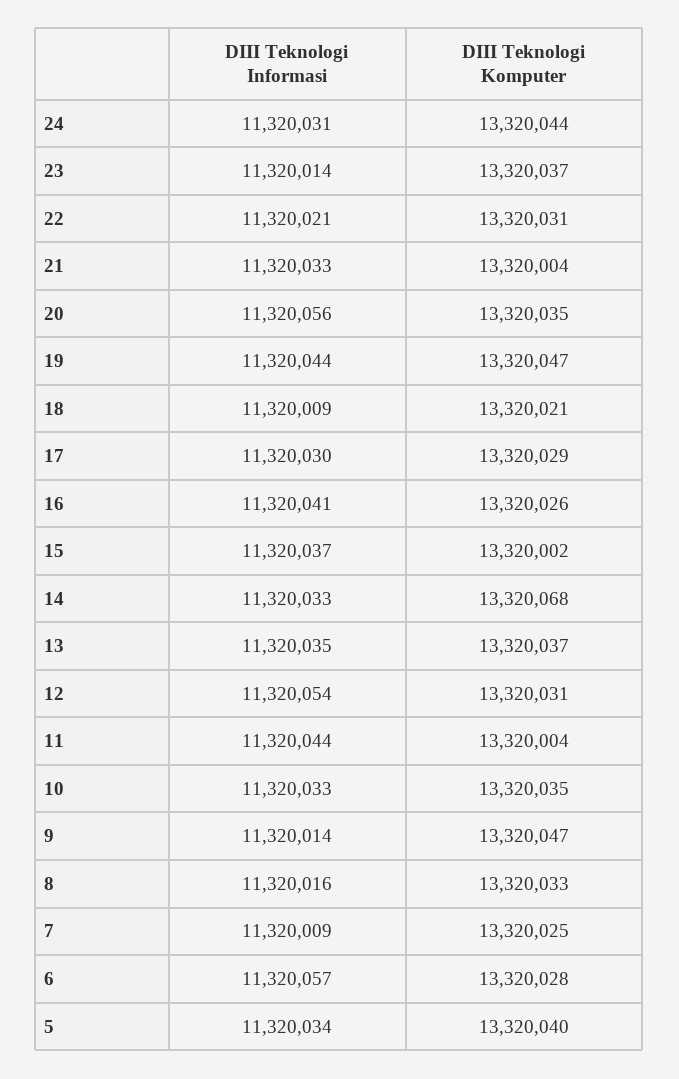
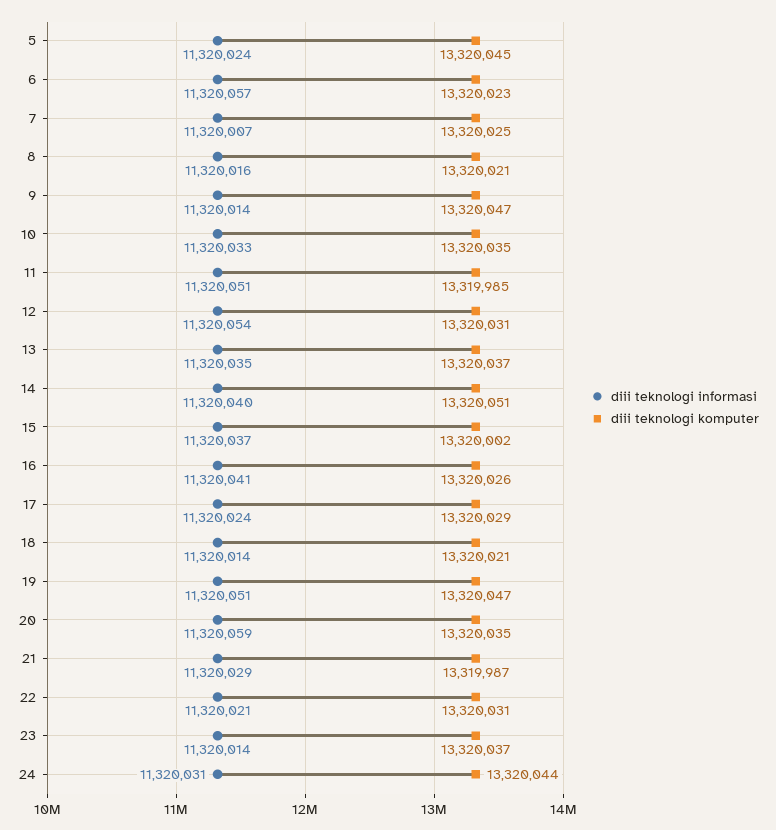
  {
    "DIII Teknologi Informasi": {
      "24": 11320031,
      "23": 11320014,
      "22": 11320021,
-     "21": 11320033,
+     "21": 11320029,
-     "20": 11320056,
+     "20": 11320059,
-     "19": 11320044,
+     "19": 11320051,
-     "18": 11320009,
+     "18": 11320014,
-     "17": 11320030,
+     "17": 11320024,
      "16": 11320041,
      "15": 11320037,
-     "14": 11320033,
+     "14": 11320040,
      "13": 11320035,
      "12": 11320054,
-     "11": 11320044,
+     "11": 11320051,
      "10": 11320033,
      "9": 11320014,
      "8": 11320016,
-     "7": 11320009,
+     "7": 11320007,
      "6": 11320057,
-     "5": 11320034
+     "5": 11320024
    },
    "DIII Teknologi Komputer": {
      "24": 13320044,
      "23": 13320037,
      "22": 13320031,
-     "21": 13320004,
+     "21": 13319987,
      "20": 13320035,
      "19": 13320047,
      "18": 13320021,
      "17": 13320029,
      "16": 13320026,
      "15": 13320002,
-     "14": 13320068,
+     "14": 13320051,
      "13": 13320037,
      "12": 13320031,
-     "11": 13320004,
+     "11": 13319985,
      "10": 13320035,
      "9": 13320047,
-     "8": 13320033,
+     "8": 13320021,
      "7": 13320025,
-     "6": 13320028,
+     "6": 13320023,
-     "5": 13320040
+     "5": 13320045
    }
  }

